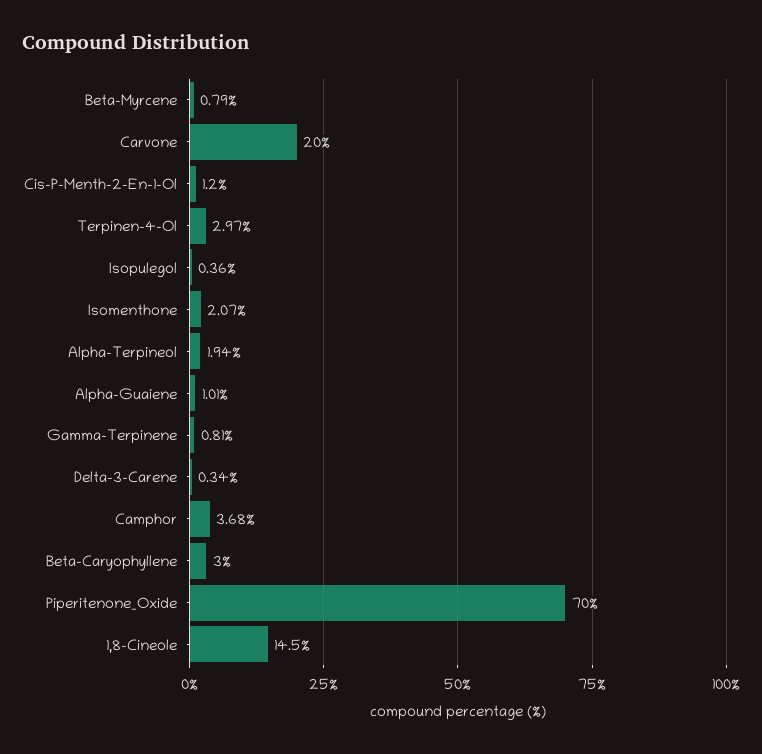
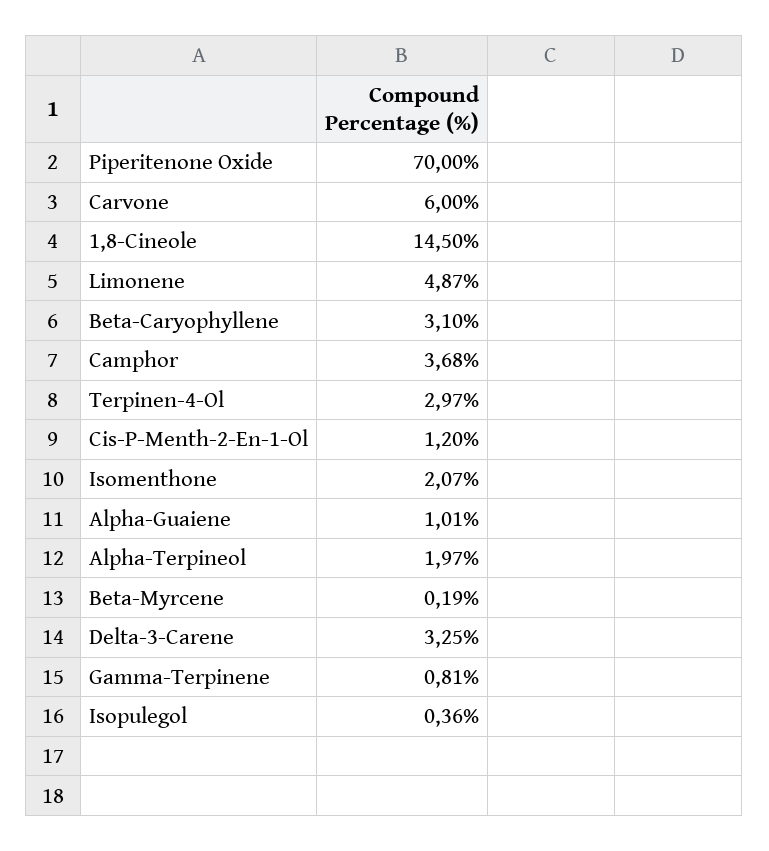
  {
-   "Beta-Myrcene": 0.79,
+   "Beta-Myrcene": 0.19,
-   "Carvone": 20,
+   "Carvone": 6,
    "Cis-P-Menth-2-En-1-Ol": 1.2,
    "Terpinen-4-Ol": 2.97,
    "Isopulegol": 0.36,
    "Isomenthone": 2.07,
-   "Alpha-Terpineol": 1.94,
+   "Alpha-Terpineol": 1.97,
    "Alpha-Guaiene": 1.01,
    "Gamma-Terpinene": 0.81,
-   "Delta-3-Carene": 0.34,
+   "Delta-3-Carene": 3.25,
    "Camphor": 3.68,
-   "Beta-Caryophyllene": 3,
+   "Beta-Caryophyllene": 3.1,
    "Piperitenone_Oxide": 70,
-   "1,8-Cineole": 14.5
+   "1,8-Cineole": 14.5,
+   "Limonene": 4.87
  }

